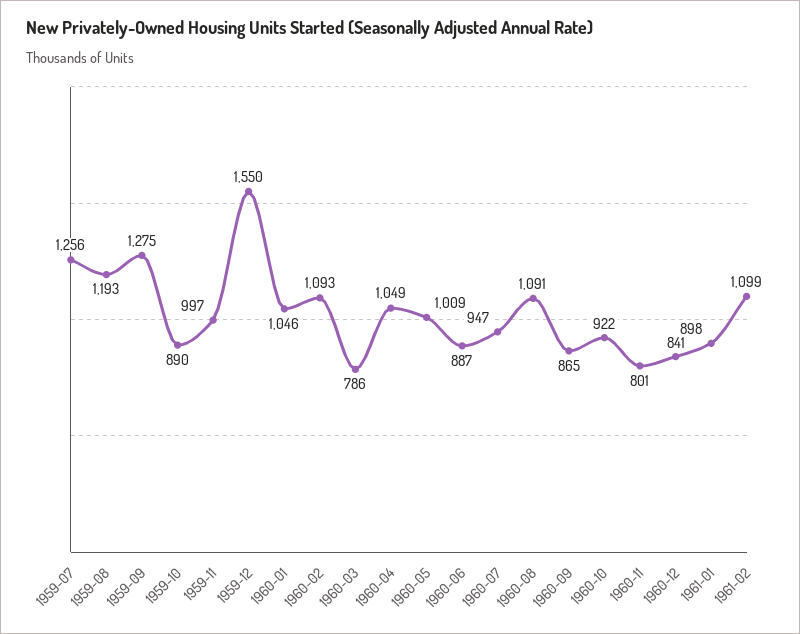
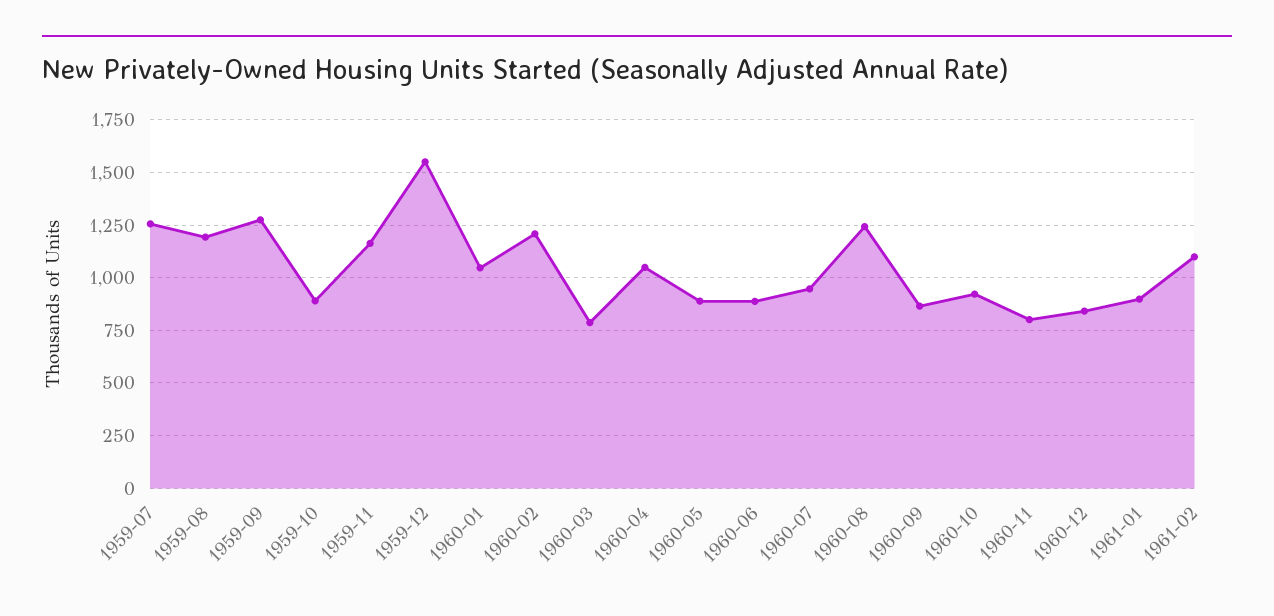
  {
    "1959-07": 1256,
    "1959-08": 1193,
    "1959-09": 1275,
    "1959-10": 890,
-   "1959-11": 997,
+   "1959-11": 1150,
    "1959-12": 1550,
    "1960-01": 1046,
-   "1960-02": 1093,
+   "1960-02": 1200,
    "1960-03": 786,
    "1960-04": 1049,
-   "1960-05": 1009,
+   "1960-05": 900,
    "1960-06": 887,
    "1960-07": 947,
-   "1960-08": 1091,
+   "1960-08": 1250,
    "1960-09": 865,
    "1960-10": 922,
    "1960-11": 801,
    "1960-12": 841,
    "1961-01": 898,
    "1961-02": 1099
  }

